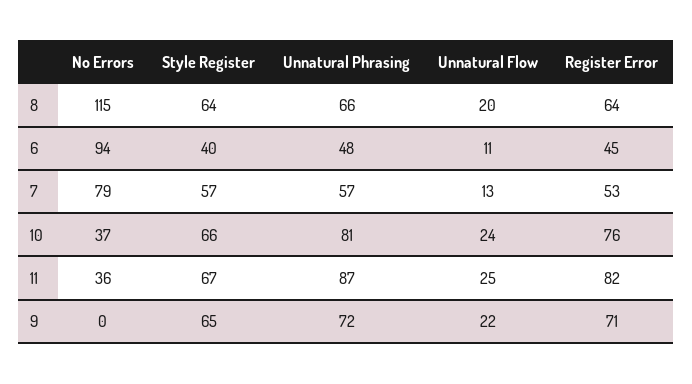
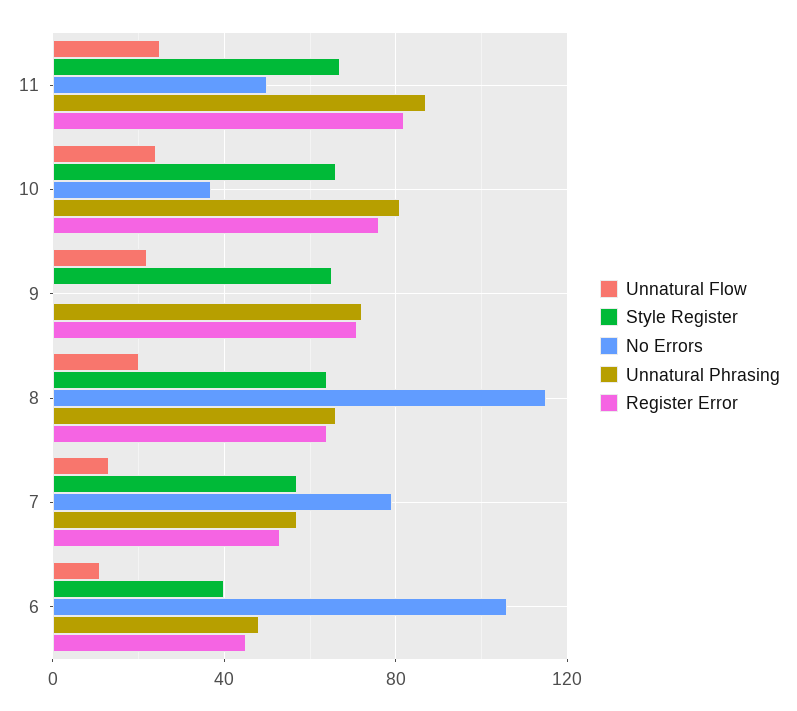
  {
    "No Errors": {
      "8": 115,
-     "6": 94,
+     "6": 105,
      "7": 79,
      "10": 37,
-     "11": 36,
+     "11": 50,
      "9": 0
    },
    "Style Register": {
      "8": 64,
      "6": 40,
      "7": 57,
      "10": 66,
      "11": 67,
      "9": 65
    },
    "Unnatural Phrasing": {
      "8": 66,
      "6": 48,
      "7": 57,
      "10": 81,
      "11": 87,
      "9": 72
    },
    "Unnatural Flow": {
      "8": 20,
      "6": 11,
      "7": 13,
      "10": 24,
      "11": 25,
      "9": 22
    },
    "Register Error": {
      "8": 64,
      "6": 45,
      "7": 53,
      "10": 76,
      "11": 82,
      "9": 71
    }
  }

